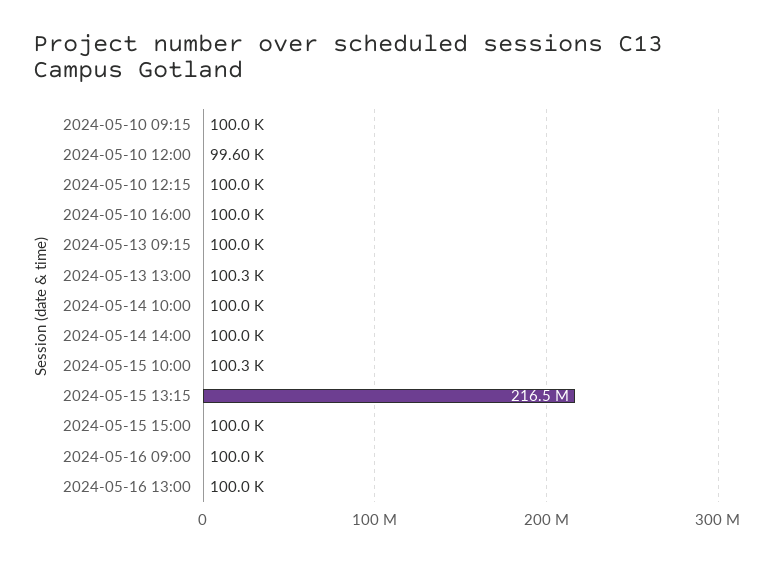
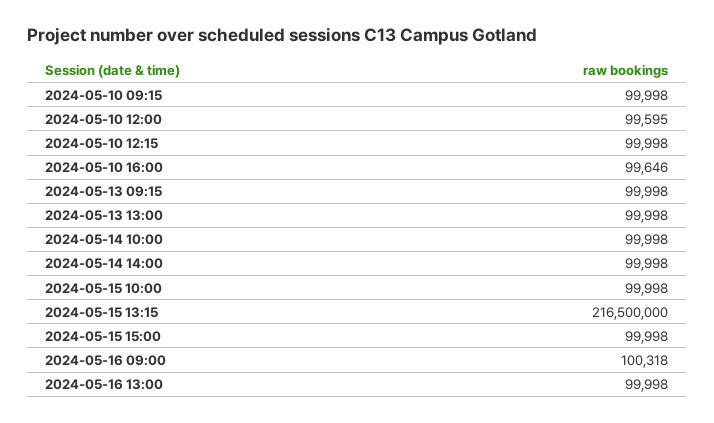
  {
    "2024-05-10 09:15": 99998,
    "2024-05-10 12:00": 99595,
    "2024-05-10 12:15": 99998,
-   "2024-05-10 16:00": 100000,
+   "2024-05-10 16:00": 99646,
    "2024-05-13 09:15": 99998,
-   "2024-05-13 13:00": 100300,
+   "2024-05-13 13:00": 99998,
    "2024-05-14 10:00": 99998,
    "2024-05-14 14:00": 99998,
-   "2024-05-15 10:00": 100300,
+   "2024-05-15 10:00": 99998,
    "2024-05-15 13:15": 216500000,
    "2024-05-15 15:00": 99998,
-   "2024-05-16 09:00": 100000,
+   "2024-05-16 09:00": 100318,
    "2024-05-16 13:00": 99998
  }

